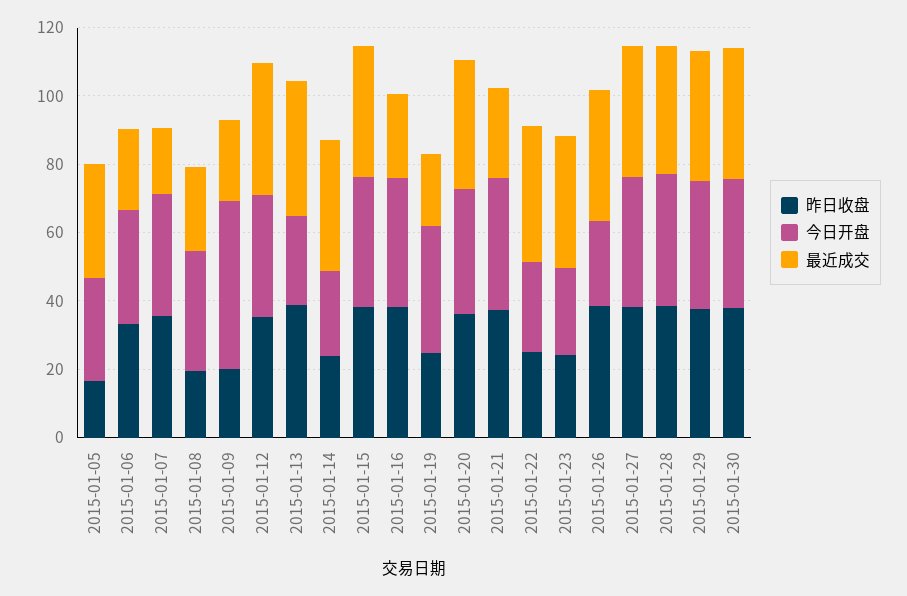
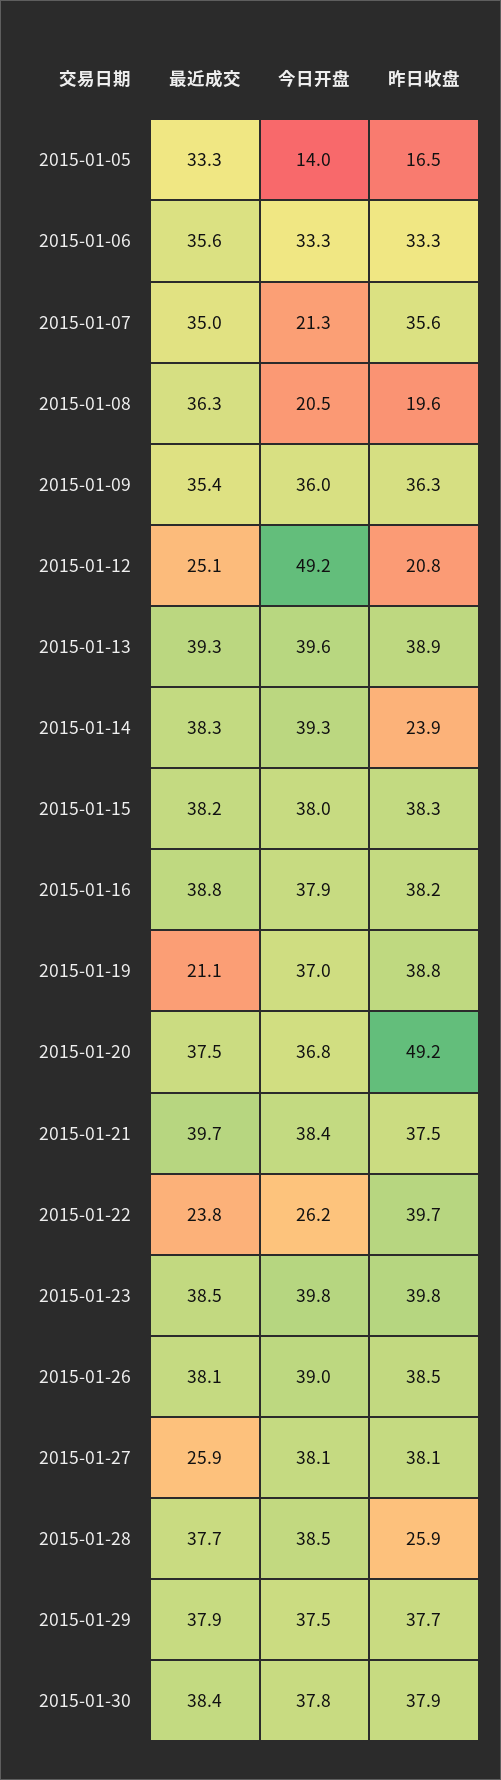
  {
    "昨日收盘": {
      "2015-01-05": 16.5,
      "2015-01-06": 33.3,
      "2015-01-07": 35.6,
      "2015-01-08": 19.6,
-     "2015-01-09": 20,
+     "2015-01-09": 36.3,
-     "2015-01-12": 35,
+     "2015-01-12": 20.8,
      "2015-01-13": 38.9,
      "2015-01-14": 23.9,
      "2015-01-15": 38.3,
      "2015-01-16": 38.2,
-     "2015-01-19": 25,
+     "2015-01-19": 38.8,
-     "2015-01-20": 35,
+     "2015-01-20": 49.2,
      "2015-01-21": 37.5,
-     "2015-01-22": 25,
+     "2015-01-22": 39.7,
-     "2015-01-23": 25,
+     "2015-01-23": 39.8,
      "2015-01-26": 38.5,
      "2015-01-27": 38.1,
-     "2015-01-28": 40,
+     "2015-01-28": 25.9,
      "2015-01-29": 37.7,
      "2015-01-30": 37.9
    },
    "今日开盘": {
-     "2015-01-05": 30,
+     "2015-01-05": 14,
      "2015-01-06": 33.3,
-     "2015-01-07": 35,
+     "2015-01-07": 21.3,
-     "2015-01-08": 35,
+     "2015-01-08": 20.5,
-     "2015-01-09": 50,
+     "2015-01-09": 36,
-     "2015-01-12": 35,
+     "2015-01-12": 49.2,
-     "2015-01-13": 25,
+     "2015-01-13": 39.6,
-     "2015-01-14": 25,
+     "2015-01-14": 39.3,
      "2015-01-15": 38,
      "2015-01-16": 37.9,
      "2015-01-19": 37,
      "2015-01-20": 36.8,
      "2015-01-21": 38.4,
      "2015-01-22": 26.2,
-     "2015-01-23": 25,
+     "2015-01-23": 39.8,
-     "2015-01-26": 25,
+     "2015-01-26": 39,
      "2015-01-27": 38.1,
      "2015-01-28": 38.5,
      "2015-01-29": 37.5,
      "2015-01-30": 37.8
    },
    "最近成交": {
      "2015-01-05": 33.3,
-     "2015-01-06": 25,
+     "2015-01-06": 35.6,
-     "2015-01-07": 20,
+     "2015-01-07": 35,
-     "2015-01-08": 25,
+     "2015-01-08": 36.3,
-     "2015-01-09": 25,
+     "2015-01-09": 35.4,
-     "2015-01-12": 40,
+     "2015-01-12": 25.1,
      "2015-01-13": 39.3,
      "2015-01-14": 38.3,
      "2015-01-15": 38.2,
-     "2015-01-16": 25,
+     "2015-01-16": 38.8,
      "2015-01-19": 21.1,
      "2015-01-20": 37.5,
-     "2015-01-21": 25,
+     "2015-01-21": 39.7,
-     "2015-01-22": 40,
+     "2015-01-22": 23.8,
      "2015-01-23": 38.5,
      "2015-01-26": 38.1,
-     "2015-01-27": 40,
+     "2015-01-27": 25.9,
      "2015-01-28": 37.7,
      "2015-01-29": 37.9,
      "2015-01-30": 38.4
    }
  }

